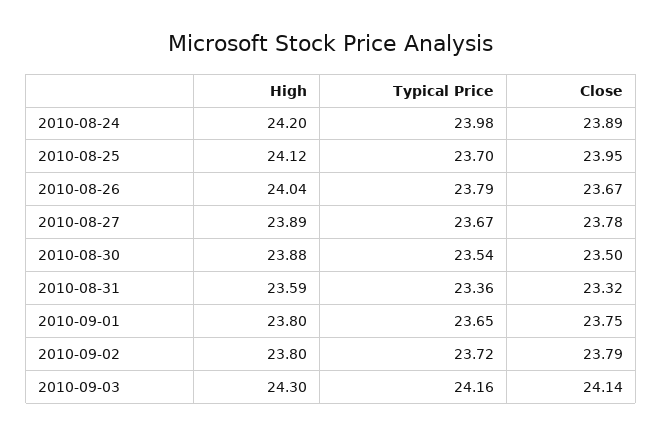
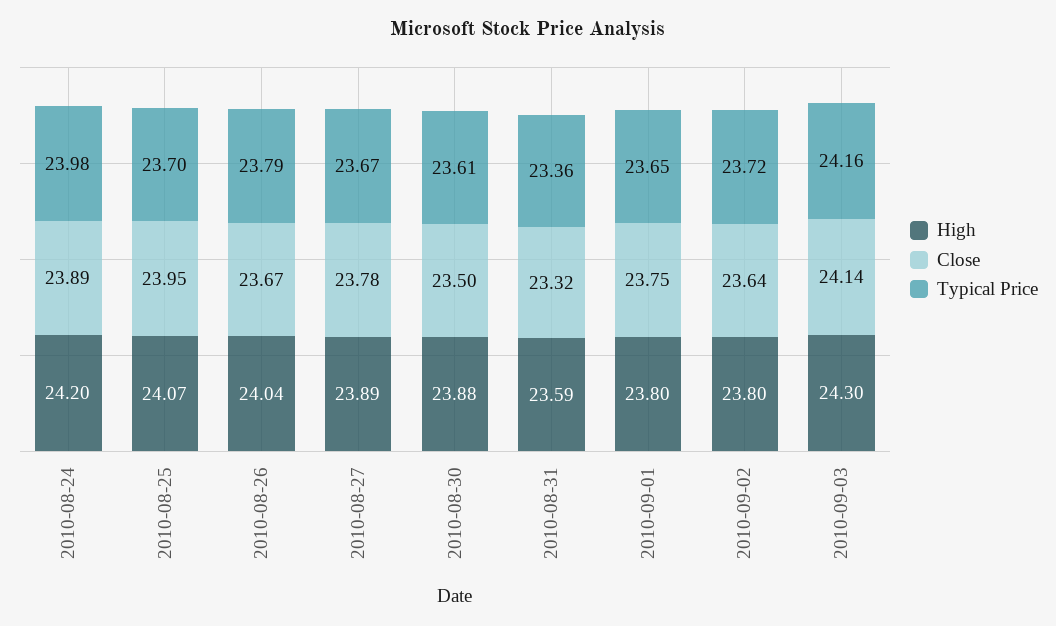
  {
    "High": {
      "2010-08-24": 24.2,
-     "2010-08-25": 24.12,
+     "2010-08-25": 24.07,
      "2010-08-26": 24.04,
      "2010-08-27": 23.89,
      "2010-08-30": 23.88,
      "2010-08-31": 23.59,
      "2010-09-01": 23.8,
      "2010-09-02": 23.8,
      "2010-09-03": 24.3
    },
    "Typical Price": {
      "2010-08-24": 23.98,
      "2010-08-25": 23.7,
      "2010-08-26": 23.79,
      "2010-08-27": 23.67,
-     "2010-08-30": 23.54,
+     "2010-08-30": 23.61,
      "2010-08-31": 23.36,
      "2010-09-01": 23.65,
      "2010-09-02": 23.72,
      "2010-09-03": 24.16
    },
    "Close": {
      "2010-08-24": 23.89,
      "2010-08-25": 23.95,
      "2010-08-26": 23.67,
      "2010-08-27": 23.78,
      "2010-08-30": 23.5,
      "2010-08-31": 23.32,
      "2010-09-01": 23.75,
-     "2010-09-02": 23.79,
+     "2010-09-02": 23.64,
      "2010-09-03": 24.14
    }
  }

